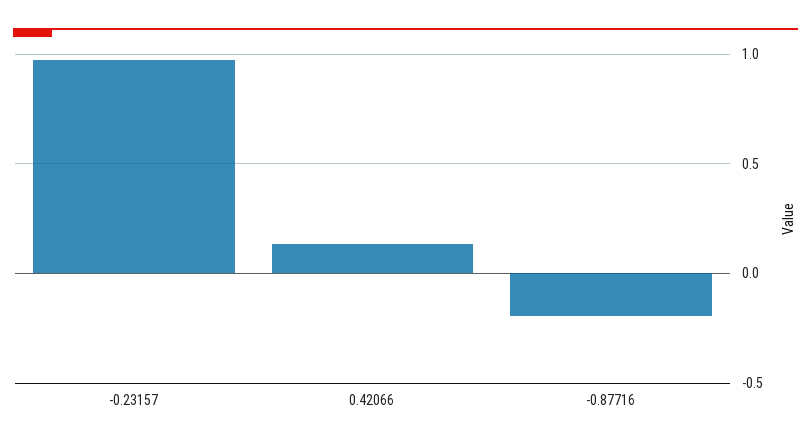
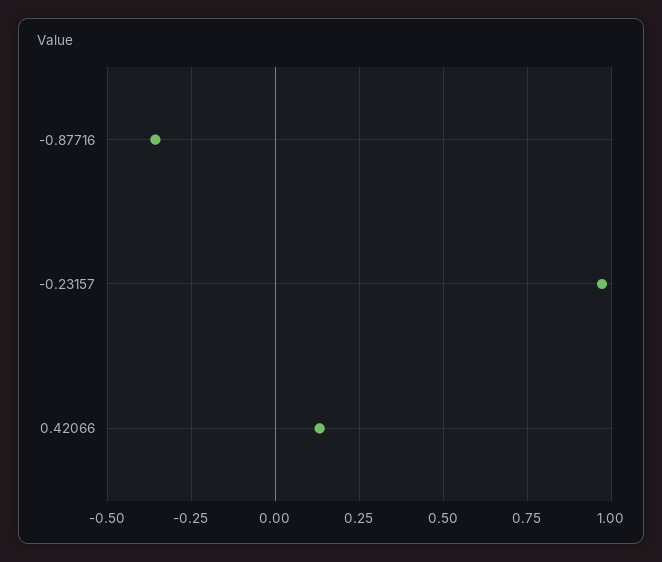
  {
    "-0.23157": 0.975,
    "0.42066": 0.125,
-   "-0.87716": -0.2
+   "-0.87716": -0.35
  }

